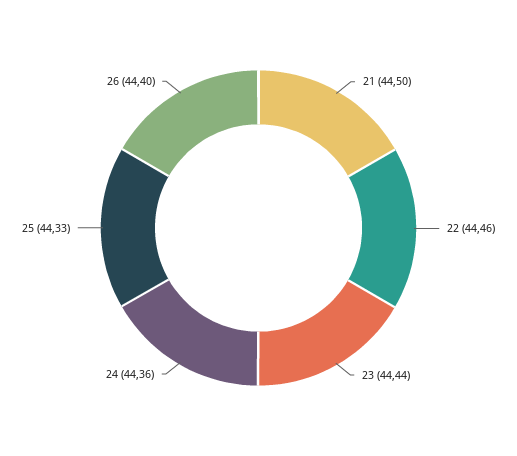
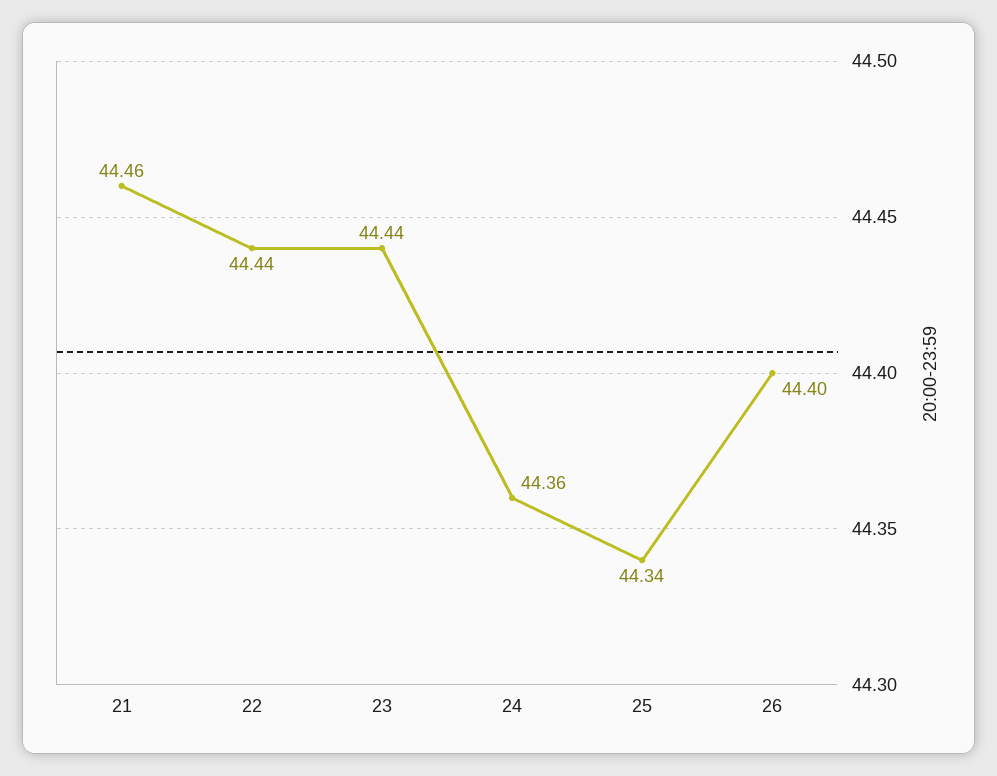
  {
-   "21": 44.5,
+   "21": 44.46,
-   "22": 44.46,
+   "22": 44.44,
    "23": 44.44,
    "24": 44.36,
-   "25": 44.33,
+   "25": 44.34,
    "26": 44.4
  }

